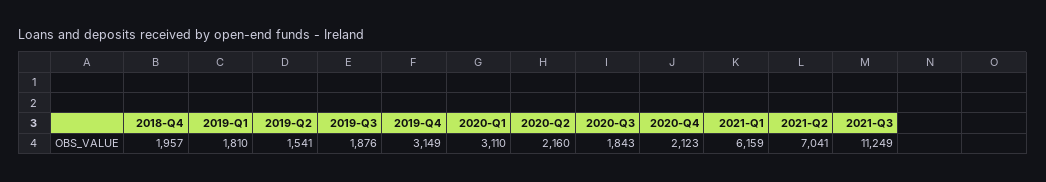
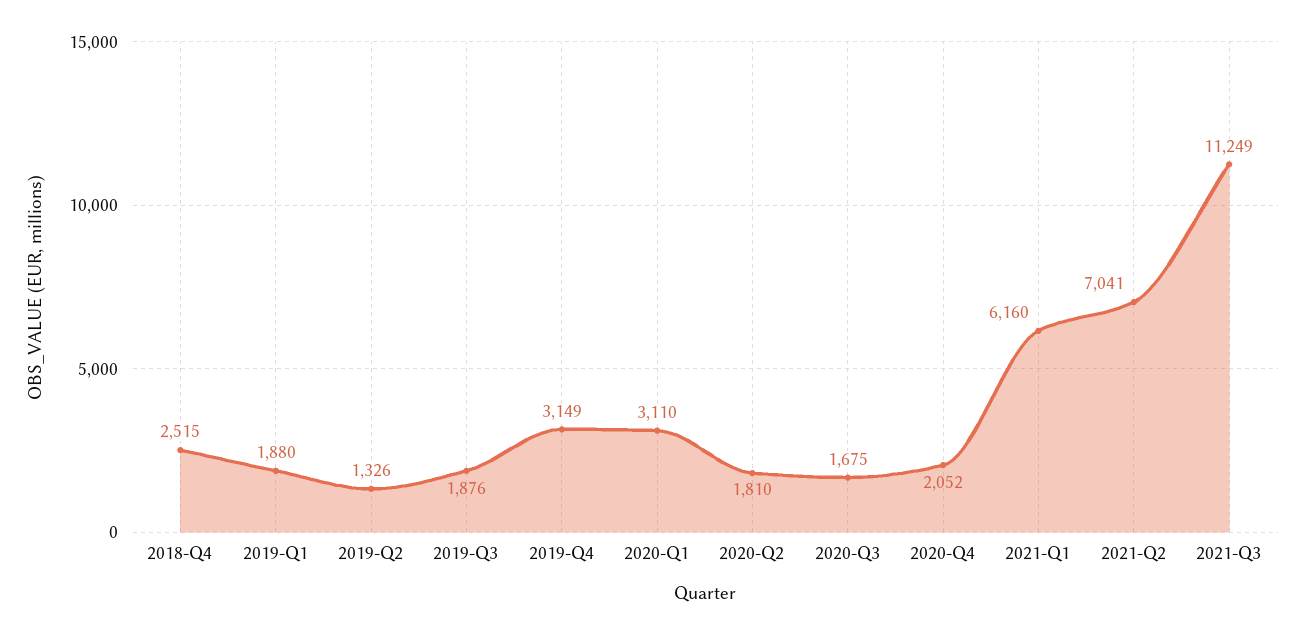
  {
-   "2018-Q4": 1957,
+   "2018-Q4": 2515,
-   "2019-Q1": 1810,
+   "2019-Q1": 1880,
-   "2019-Q2": 1541,
+   "2019-Q2": 1326,
    "2019-Q3": 1876,
    "2019-Q4": 3149,
    "2020-Q1": 3110,
-   "2020-Q2": 2160,
+   "2020-Q2": 1810,
-   "2020-Q3": 1843,
+   "2020-Q3": 1675,
-   "2020-Q4": 2123,
+   "2020-Q4": 2052,
-   "2021-Q1": 6159,
+   "2021-Q1": 6160,
    "2021-Q2": 7041,
    "2021-Q3": 11249
  }

